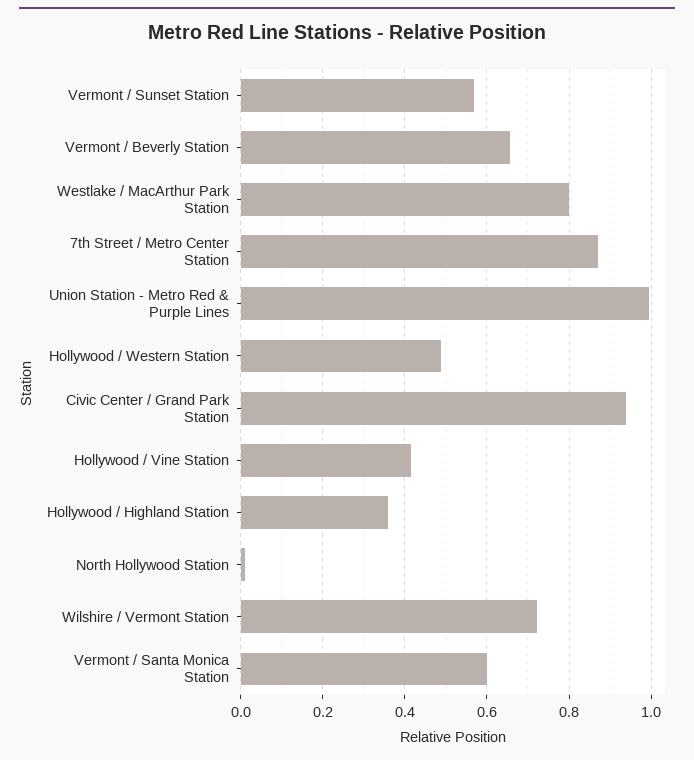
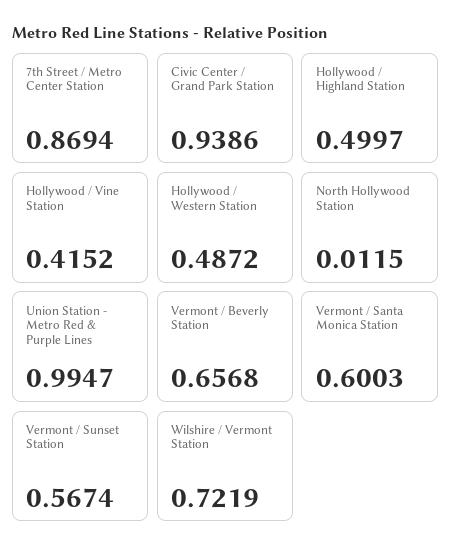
  {
    "Vermont / Sunset Station": 0.5674,
    "Vermont / Beverly Station": 0.6568,
-   "Westlake / MacArthur Park Station": 0.8,
    "7th Street / Metro Center Station": 0.8694,
    "Union Station - Metro Red & Purple Lines": 0.9947,
    "Hollywood / Western Station": 0.4872,
    "Civic Center / Grand Park Station": 0.9386,
    "Hollywood / Vine Station": 0.4152,
-   "Hollywood / Highland Station": 0.36,
+   "Hollywood / Highland Station": 0.4997,
    "North Hollywood Station": 0.0115,
    "Wilshire / Vermont Station": 0.7219,
    "Vermont / Santa Monica Station": 0.6003
  }

